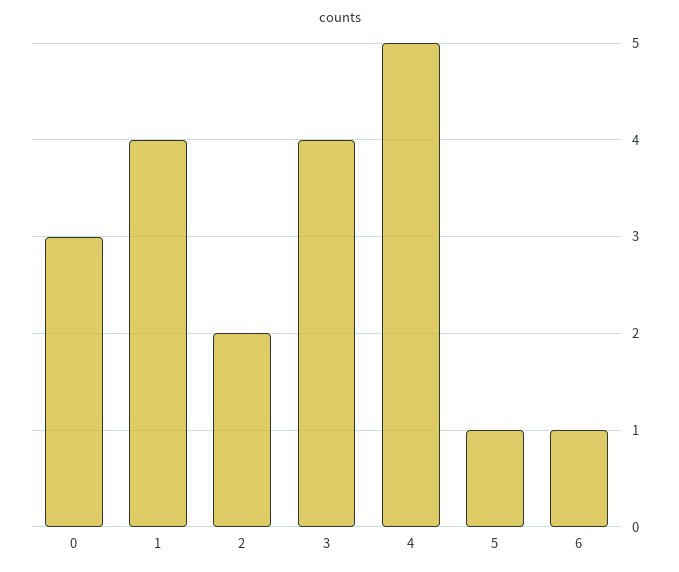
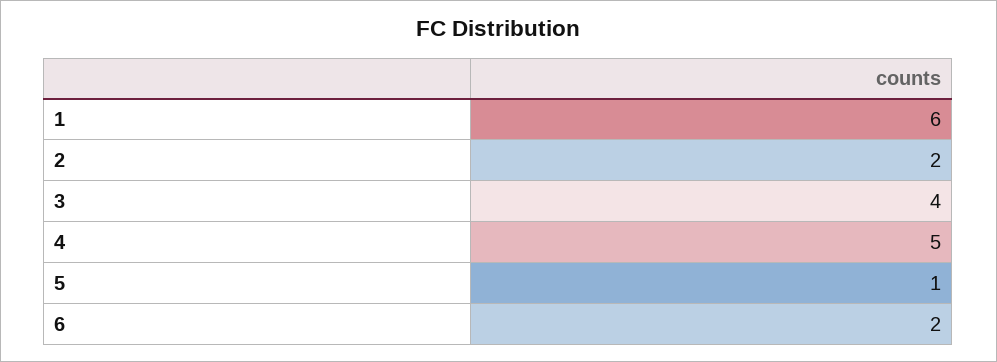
  {
-   "0": 3,
-   "1": 4,
+   "1": 6,
    "2": 2,
    "3": 4,
    "4": 5,
    "5": 1,
-   "6": 1
+   "6": 2
  }

